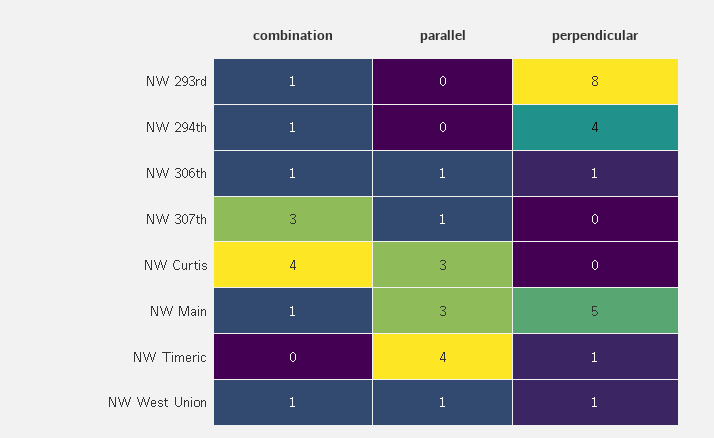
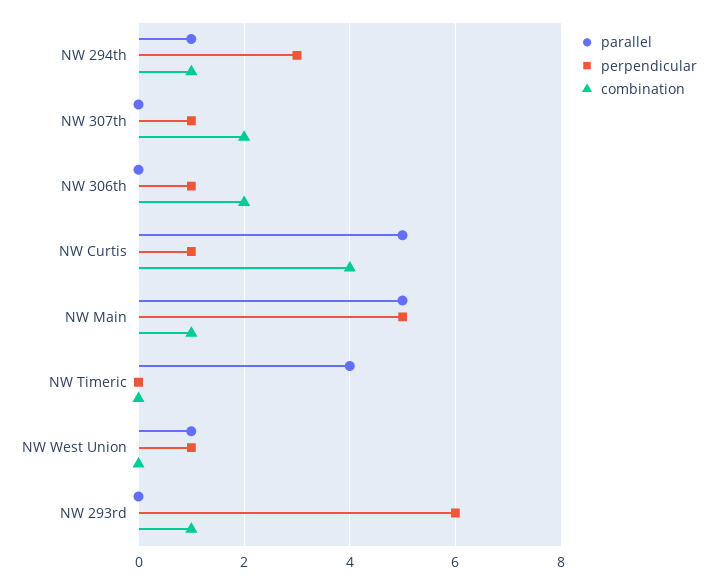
  {
    "combination": {
      "NW 293rd": 1,
      "NW 294th": 1,
-     "NW 306th": 1,
+     "NW 306th": 2,
-     "NW 307th": 3,
+     "NW 307th": 2,
      "NW Curtis": 4,
      "NW Main": 1,
      "NW Timeric": 0,
-     "NW West Union": 1
+     "NW West Union": 0
    },
    "parallel": {
      "NW 293rd": 0,
-     "NW 294th": 0,
+     "NW 294th": 1,
-     "NW 306th": 1,
+     "NW 306th": 0,
-     "NW 307th": 1,
+     "NW 307th": 0,
-     "NW Curtis": 3,
+     "NW Curtis": 5,
-     "NW Main": 3,
+     "NW Main": 5,
      "NW Timeric": 4,
      "NW West Union": 1
    },
    "perpendicular": {
-     "NW 293rd": 8,
+     "NW 293rd": 6,
-     "NW 294th": 4,
+     "NW 294th": 3,
      "NW 306th": 1,
-     "NW 307th": 0,
+     "NW 307th": 1,
-     "NW Curtis": 0,
+     "NW Curtis": 1,
      "NW Main": 5,
-     "NW Timeric": 1,
+     "NW Timeric": 0,
      "NW West Union": 1
    }
  }

